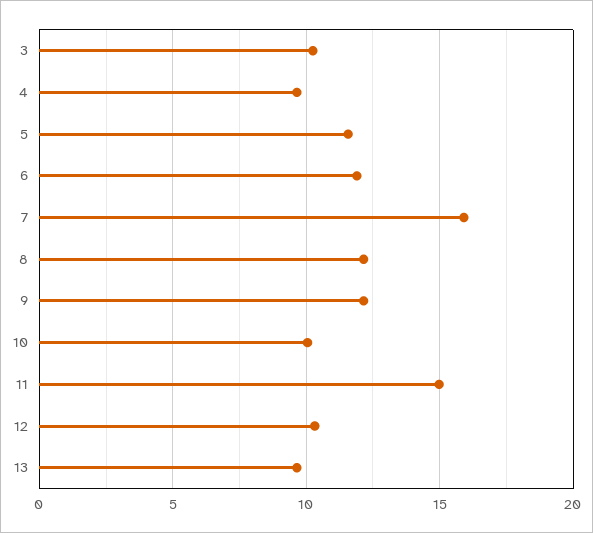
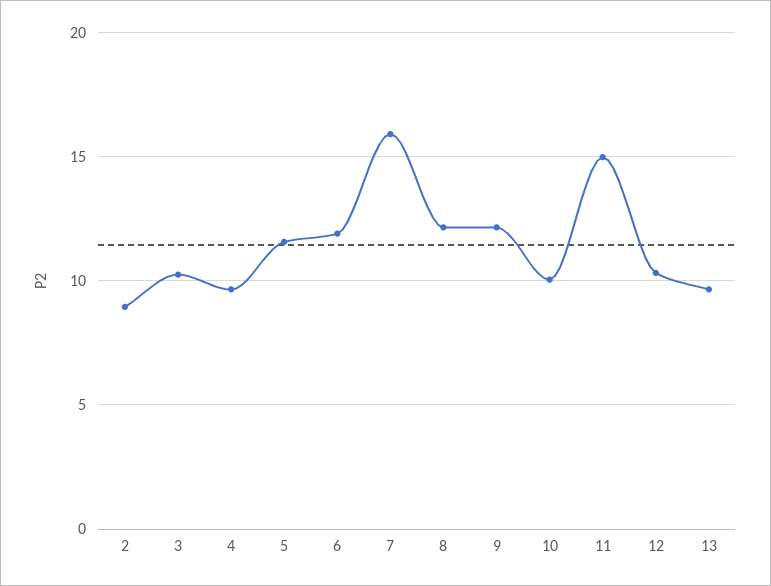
  {
    "3": 10.5,
    "4": 9.5,
    "5": 11.5,
    "6": 12,
    "7": 16,
    "8": 12,
    "9": 12,
    "10": 10,
    "11": 15,
    "12": 10.5,
-   "13": 9.5
+   "13": 9.5,
+   "2": 9
  }

